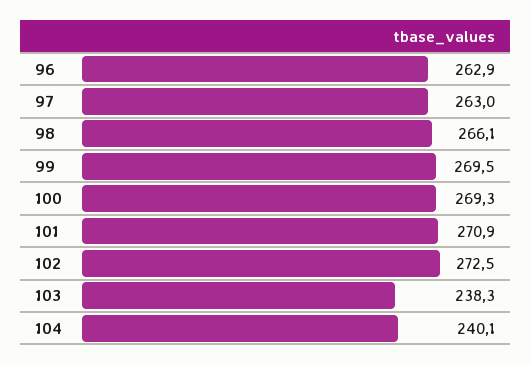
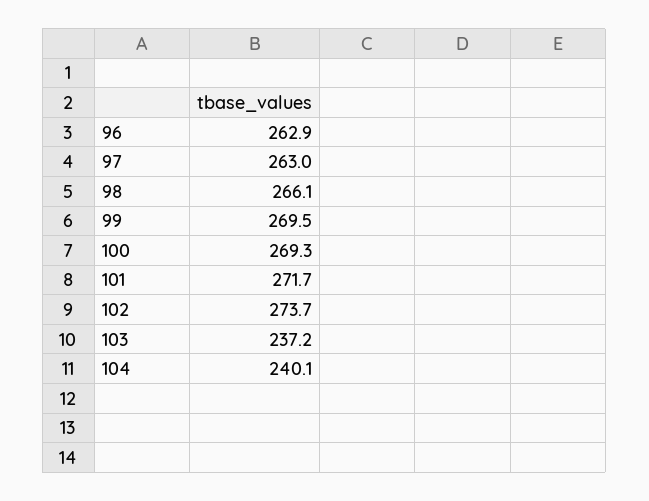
  {
    "96": 262.9,
    "97": 263,
    "98": 266.1,
    "99": 269.5,
    "100": 269.3,
-   "101": 270.9,
+   "101": 271.7,
-   "102": 272.5,
+   "102": 273.7,
-   "103": 238.3,
+   "103": 237.2,
    "104": 240.1
  }

